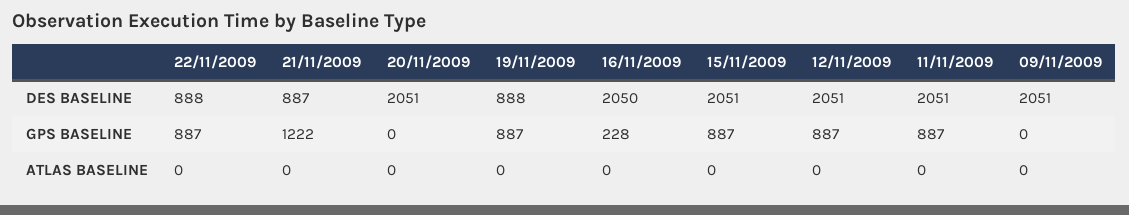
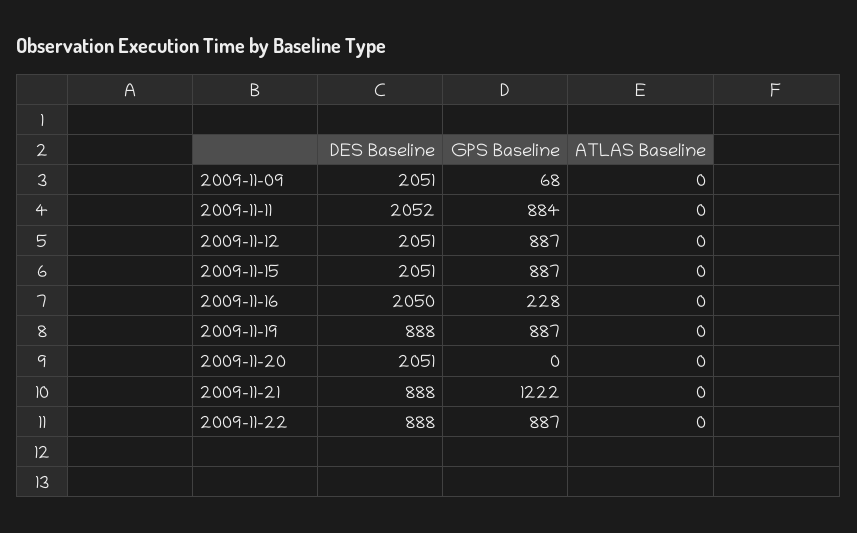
  {
    "22/11/2009": {
      "DES BASELINE": 888,
      "GPS BASELINE": 887,
      "ATLAS BASELINE": 0
    },
    "21/11/2009": {
-     "DES BASELINE": 887,
+     "DES BASELINE": 888,
      "GPS BASELINE": 1222,
      "ATLAS BASELINE": 0
    },
    "20/11/2009": {
      "DES BASELINE": 2051,
      "GPS BASELINE": 0,
      "ATLAS BASELINE": 0
    },
    "19/11/2009": {
      "DES BASELINE": 888,
      "GPS BASELINE": 887,
      "ATLAS BASELINE": 0
    },
    "16/11/2009": {
      "DES BASELINE": 2050,
      "GPS BASELINE": 228,
      "ATLAS BASELINE": 0
    },
    "15/11/2009": {
      "DES BASELINE": 2051,
      "GPS BASELINE": 887,
      "ATLAS BASELINE": 0
    },
    "12/11/2009": {
      "DES BASELINE": 2051,
      "GPS BASELINE": 887,
      "ATLAS BASELINE": 0
    },
    "11/11/2009": {
-     "DES BASELINE": 2051,
+     "DES BASELINE": 2052,
-     "GPS BASELINE": 887,
+     "GPS BASELINE": 884,
      "ATLAS BASELINE": 0
    },
    "09/11/2009": {
      "DES BASELINE": 2051,
-     "GPS BASELINE": 0,
+     "GPS BASELINE": 68,
      "ATLAS BASELINE": 0
    }
  }

